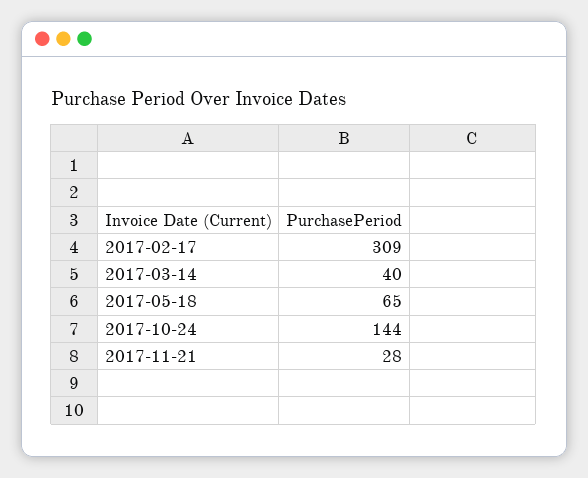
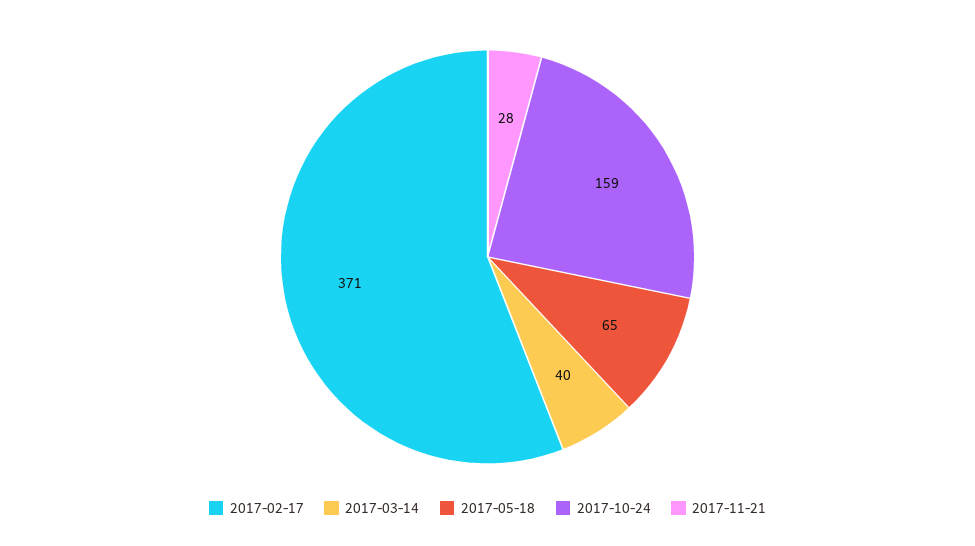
  {
-   "2017-02-17": 309,
+   "2017-02-17": 371,
    "2017-03-14": 40,
    "2017-05-18": 65,
-   "2017-10-24": 144,
+   "2017-10-24": 159,
    "2017-11-21": 28
  }

